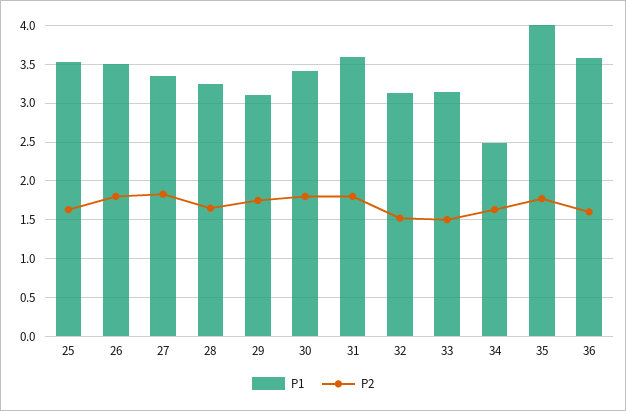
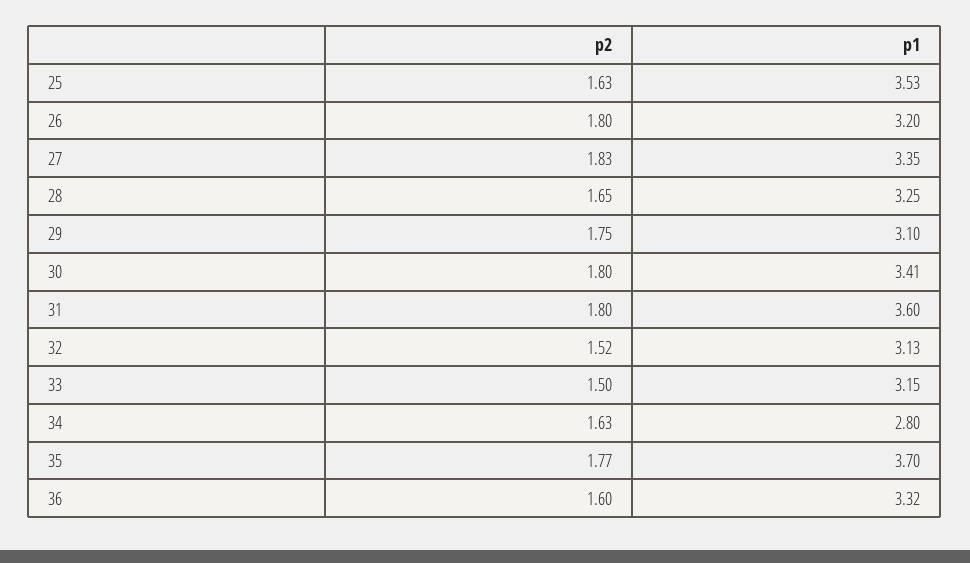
  {
    "P1": {
      "25": 3.53,
-     "26": 3.5,
+     "26": 3.2,
      "27": 3.35,
      "28": 3.25,
      "29": 3.1,
      "30": 3.41,
      "31": 3.6,
      "32": 3.13,
      "33": 3.15,
-     "34": 2.5,
+     "34": 2.8,
-     "35": 4,
+     "35": 3.7,
-     "36": 3.6
+     "36": 3.32
    },
    "P2": {
      "25": 1.63,
      "26": 1.8,
      "27": 1.83,
      "28": 1.65,
      "29": 1.75,
      "30": 1.8,
      "31": 1.8,
      "32": 1.52,
      "33": 1.5,
      "34": 1.63,
      "35": 1.77,
      "36": 1.6
    }
  }

